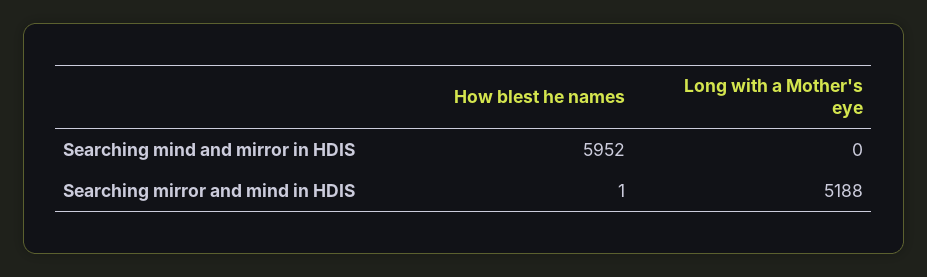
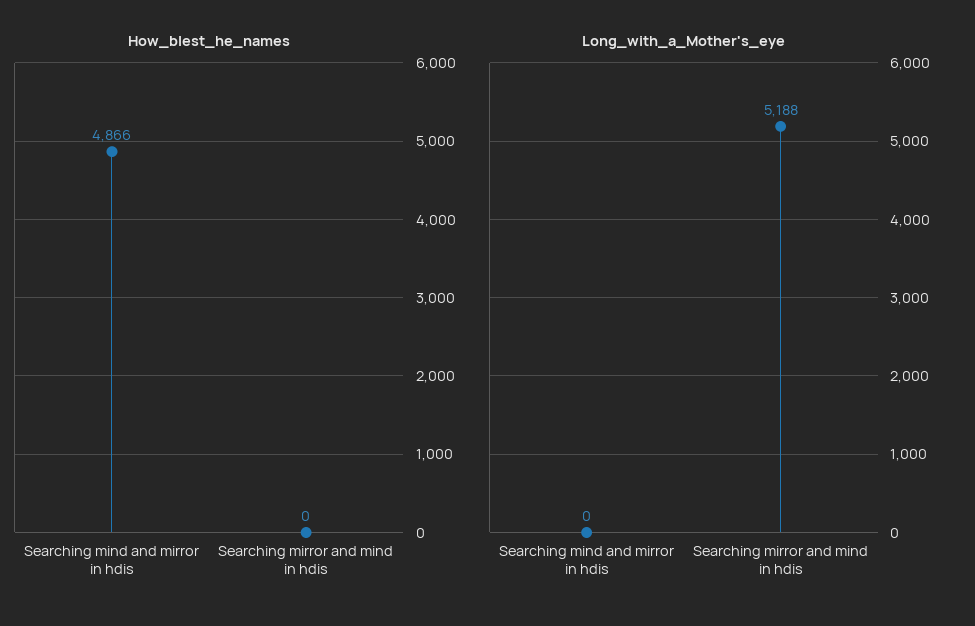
  {
    "How blest he names": {
-     "Searching mind and mirror in HDIS": 5952,
+     "Searching mind and mirror in HDIS": 4866,
-     "Searching mirror and mind in HDIS": 1
+     "Searching mirror and mind in HDIS": 0
    },
    "Long with a Mother's eye": {
      "Searching mind and mirror in HDIS": 0,
      "Searching mirror and mind in HDIS": 5188
    }
  }

